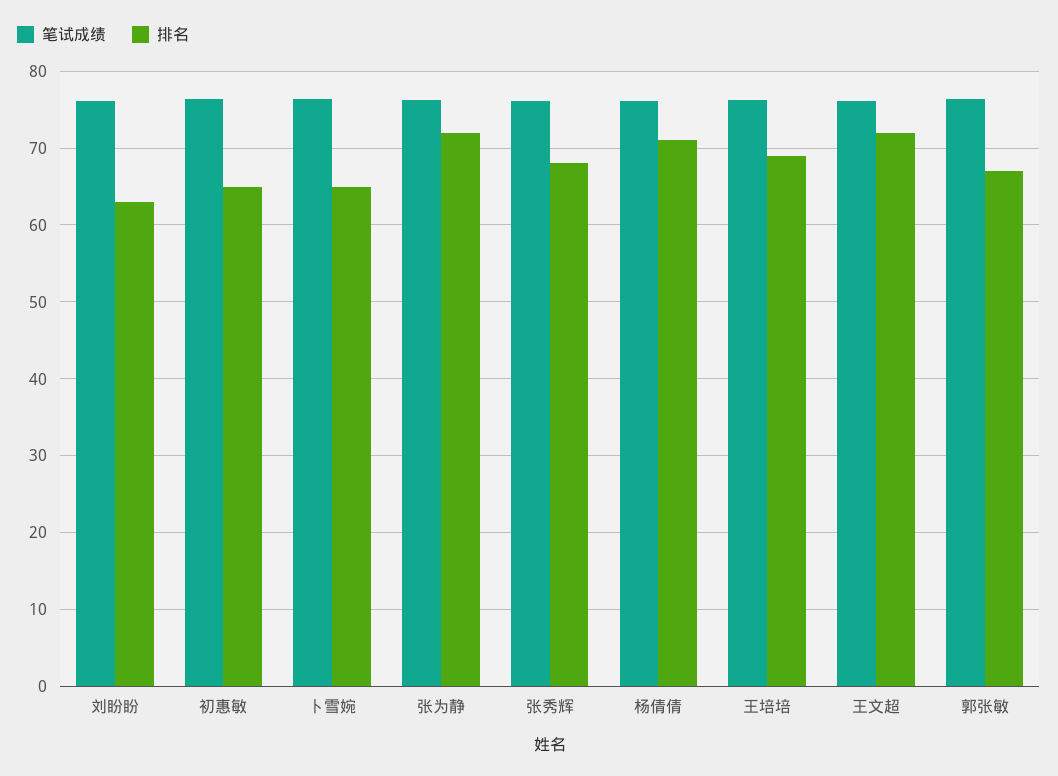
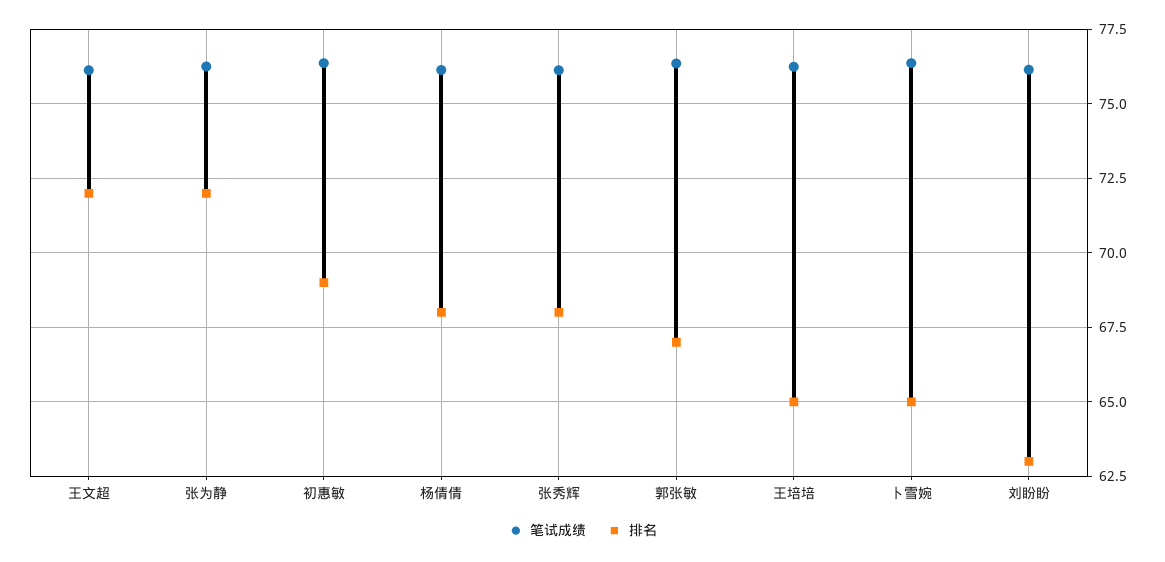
  {
    "笔试成绩": {
      "刘盼盼": 76.25,
      "初惠敏": 76.25,
      "卜雪婉": 76.25,
      "张为静": 76.25,
      "张秀辉": 76.25,
      "杨倩倩": 76.25,
      "王培培": 76.25,
      "王文超": 76.25,
      "郭张敏": 76.25
    },
    "排名": {
      "刘盼盼": 63,
-     "初惠敏": 65,
+     "初惠敏": 69,
      "卜雪婉": 65,
      "张为静": 72,
      "张秀辉": 68,
-     "杨倩倩": 71,
+     "杨倩倩": 68,
-     "王培培": 69,
+     "王培培": 65,
      "王文超": 72,
      "郭张敏": 67
    }
  }

